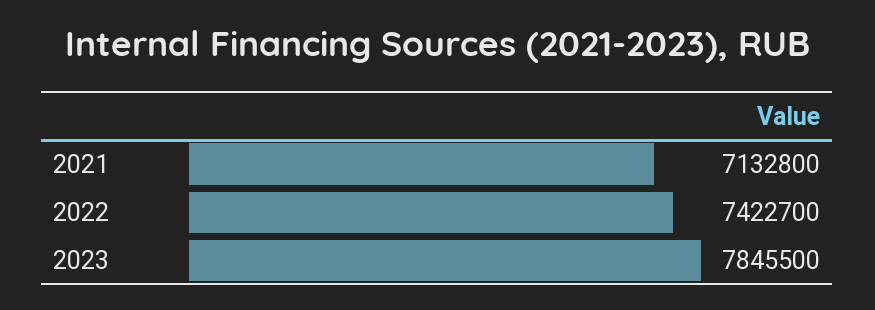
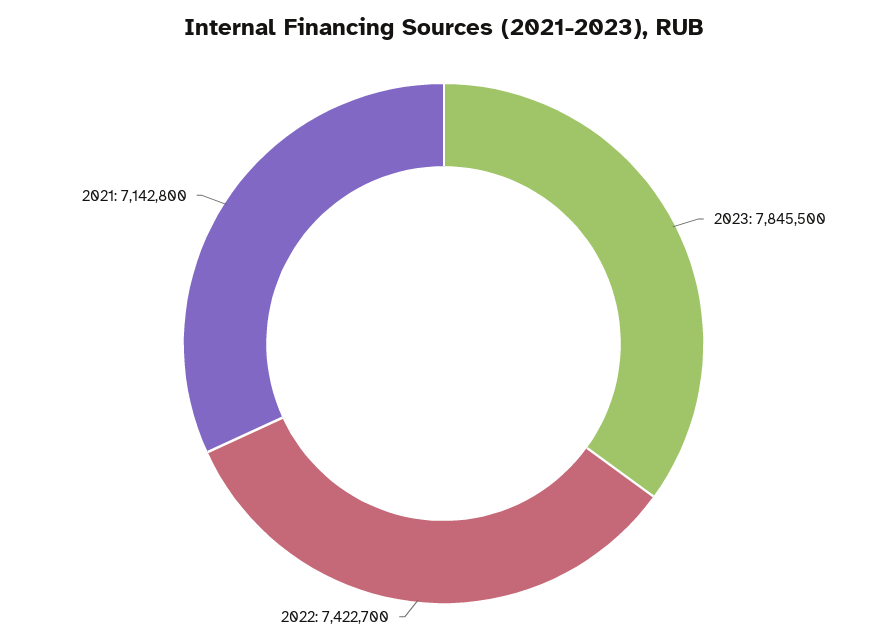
  {
-   "2021": 7132800,
+   "2021": 7142800,
    "2022": 7422700,
    "2023": 7845500
  }

